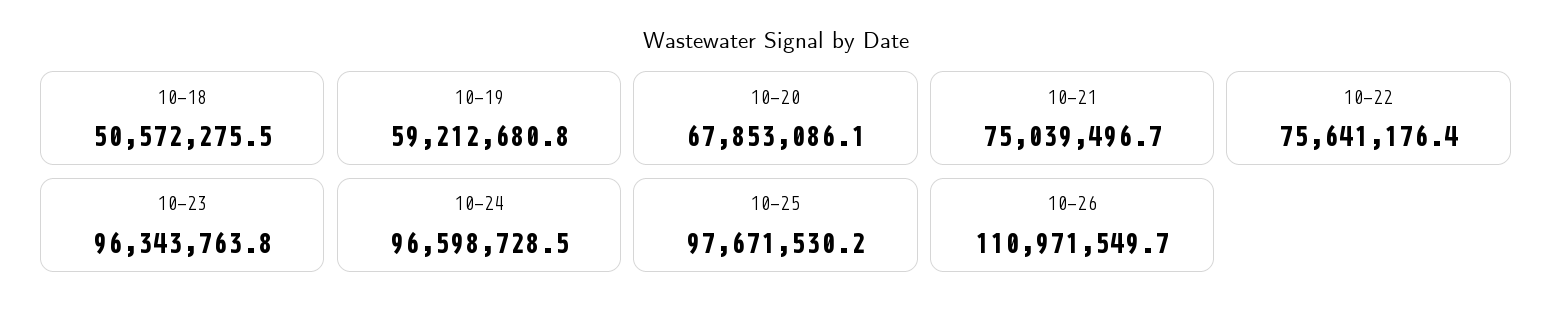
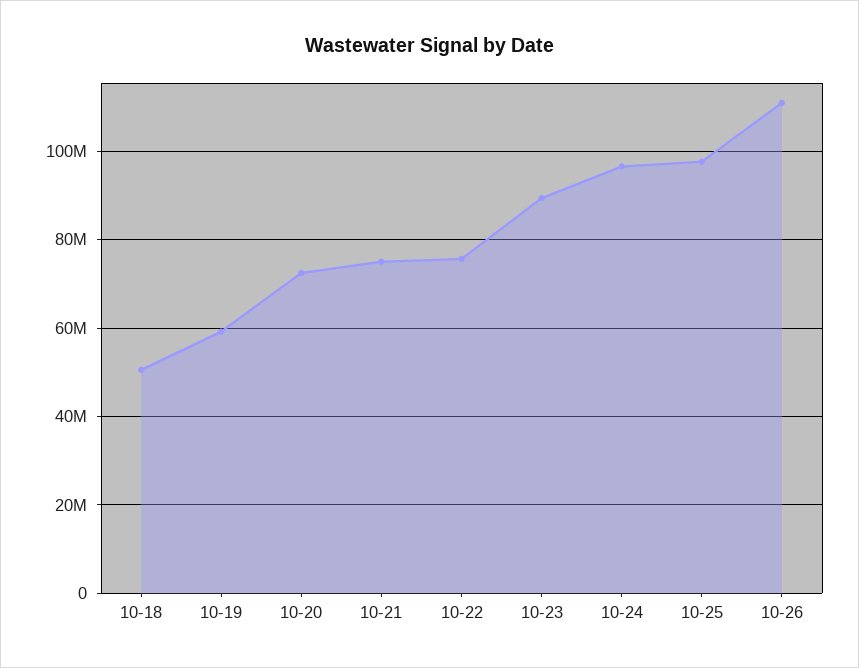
  {
    "10-18": 50572275.5,
    "10-19": 59212680.8,
-   "10-20": 67853086.1,
+   "10-20": 72000000,
    "10-21": 75039496.7,
    "10-22": 75641176.4,
-   "10-23": 96343763.8,
+   "10-23": 90000000,
    "10-24": 96598728.5,
    "10-25": 97671530.2,
    "10-26": 110971549.7
  }

